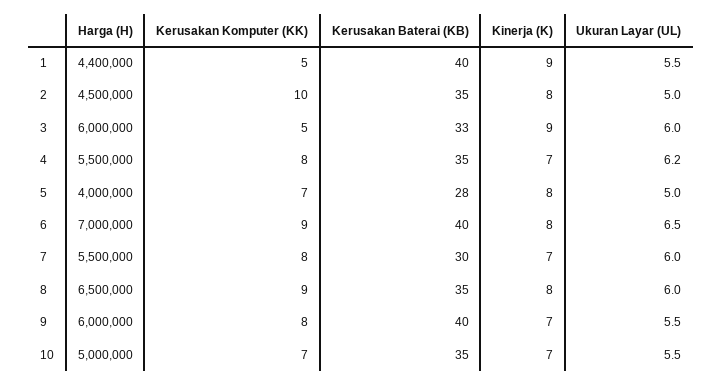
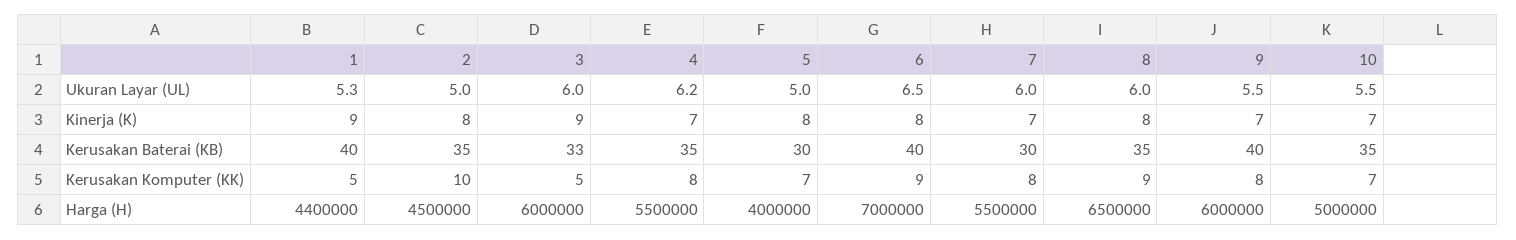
  {
    "Harga (H)": {
      "1": 4400000,
      "2": 4500000,
      "3": 6000000,
      "4": 5500000,
      "5": 4000000,
      "6": 7000000,
      "7": 5500000,
      "8": 6500000,
      "9": 6000000,
      "10": 5000000
    },
    "Kerusakan Komputer (KK)": {
      "1": 5,
      "2": 10,
      "3": 5,
      "4": 8,
      "5": 7,
      "6": 9,
      "7": 8,
      "8": 9,
      "9": 8,
      "10": 7
    },
    "Kerusakan Baterai (KB)": {
      "1": 40,
      "2": 35,
      "3": 33,
      "4": 35,
-     "5": 28,
+     "5": 30,
      "6": 40,
      "7": 30,
      "8": 35,
      "9": 40,
      "10": 35
    },
    "Kinerja (K)": {
      "1": 9,
      "2": 8,
      "3": 9,
      "4": 7,
      "5": 8,
      "6": 8,
      "7": 7,
      "8": 8,
      "9": 7,
      "10": 7
    },
    "Ukuran Layar (UL)": {
-     "1": 5.5,
+     "1": 5.3,
      "2": 5,
      "3": 6,
      "4": 6.2,
      "5": 5,
      "6": 6.5,
      "7": 6,
      "8": 6,
      "9": 5.5,
      "10": 5.5
    }
  }

